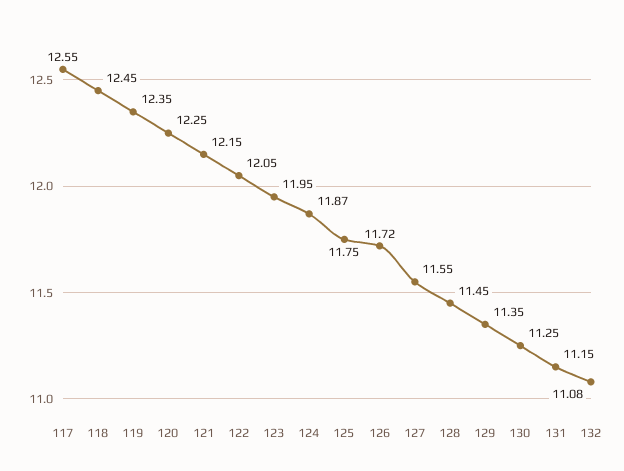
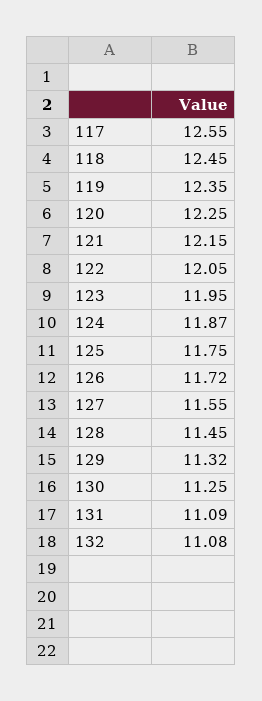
  {
    "117": 12.55,
    "118": 12.45,
    "119": 12.35,
    "120": 12.25,
    "121": 12.15,
    "122": 12.05,
    "123": 11.95,
    "124": 11.87,
    "125": 11.75,
    "126": 11.72,
    "127": 11.55,
    "128": 11.45,
-   "129": 11.35,
+   "129": 11.32,
    "130": 11.25,
-   "131": 11.15,
+   "131": 11.09,
    "132": 11.08
  }

